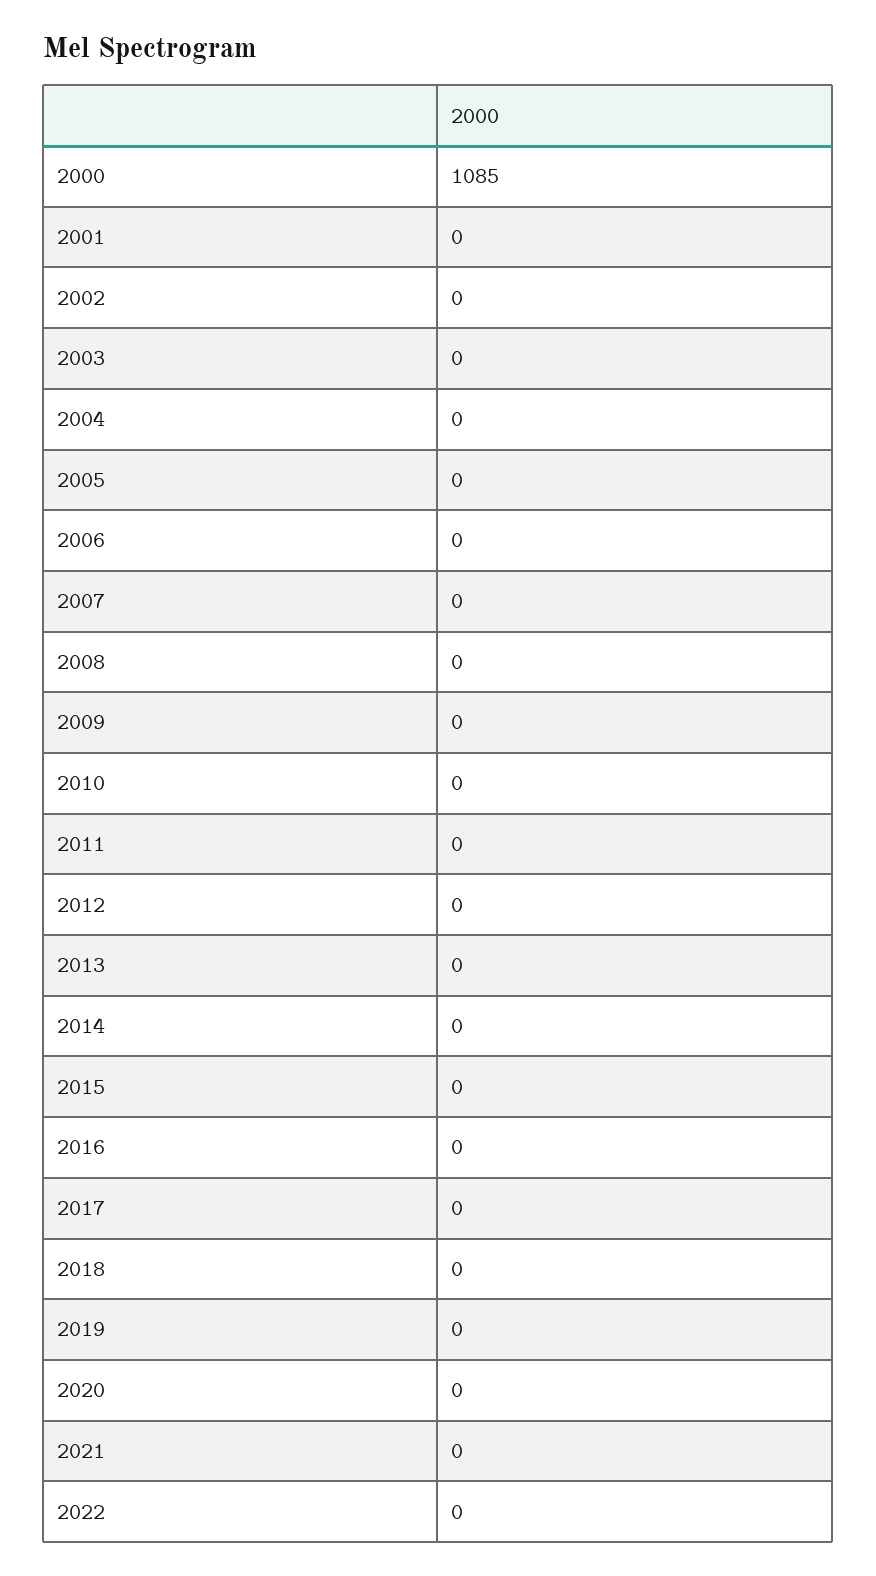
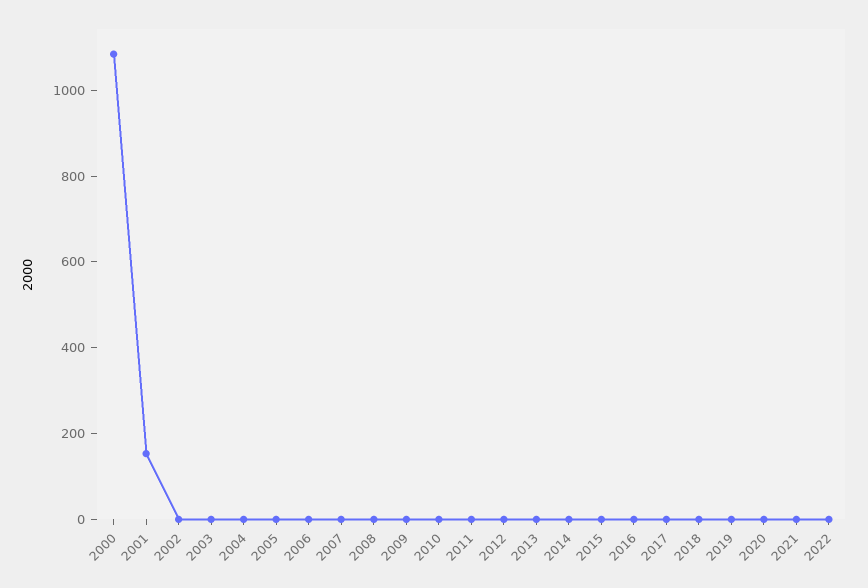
  {
    "2000": 1085,
-   "2001": 0,
+   "2001": 150,
    "2002": 0,
    "2003": 0,
    "2004": 0,
    "2005": 0,
    "2006": 0,
    "2007": 0,
    "2008": 0,
    "2009": 0,
    "2010": 0,
    "2011": 0,
    "2012": 0,
    "2013": 0,
    "2014": 0,
    "2015": 0,
    "2016": 0,
    "2017": 0,
    "2018": 0,
    "2019": 0,
    "2020": 0,
    "2021": 0,
    "2022": 0
  }

